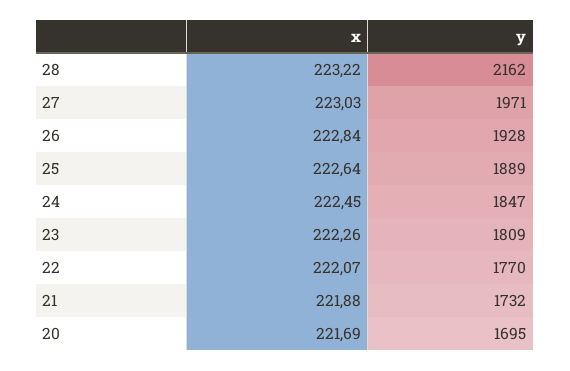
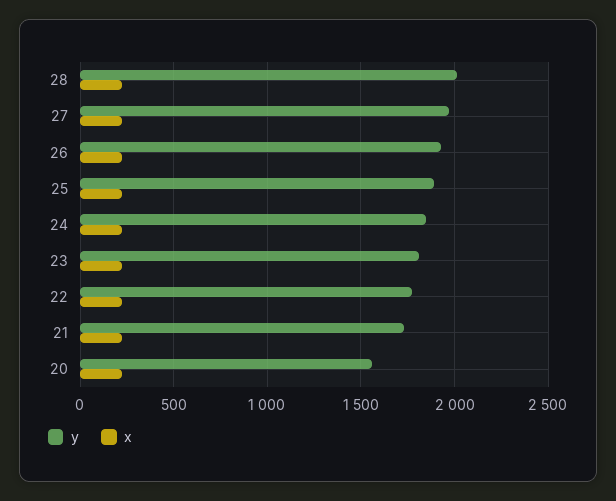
  {
    "x": {
      "28": 223.22,
      "27": 223.03,
      "26": 222.84,
      "25": 222.64,
      "24": 222.45,
      "23": 222.26,
      "22": 222.07,
      "21": 221.88,
      "20": 221.69
    },
    "y": {
-     "28": 2162,
+     "28": 2000,
      "27": 1971,
      "26": 1928,
      "25": 1889,
      "24": 1847,
      "23": 1809,
      "22": 1770,
      "21": 1732,
-     "20": 1695
+     "20": 1550
    }
  }

